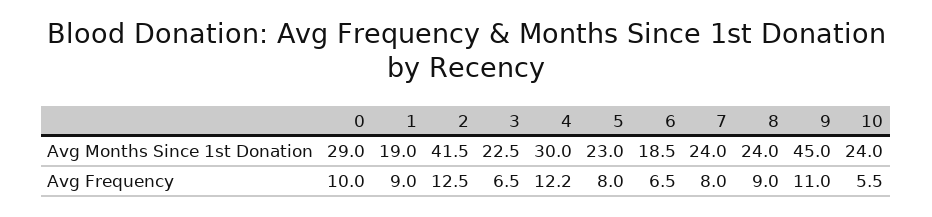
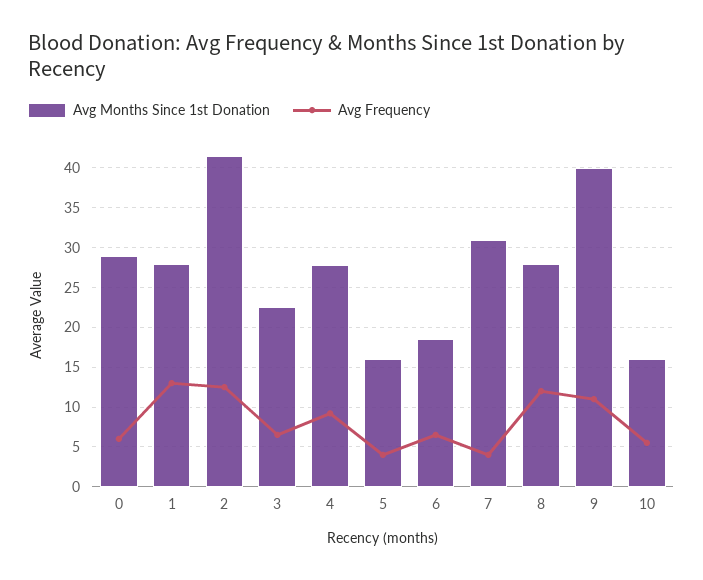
  {
    "Avg Months Since 1st Donation": {
      "0": 29,
-     "1": 19,
+     "1": 28,
      "2": 41.5,
      "3": 22.5,
-     "4": 30,
+     "4": 28,
-     "5": 23,
+     "5": 16,
      "6": 18.5,
-     "7": 24,
+     "7": 31,
-     "8": 24,
+     "8": 28,
-     "9": 45,
+     "9": 40,
-     "10": 24
+     "10": 16
    },
    "Avg Frequency": {
-     "0": 10,
+     "0": 6,
-     "1": 9,
+     "1": 13,
      "2": 12.5,
      "3": 6.5,
-     "4": 12.2,
+     "4": 9,
-     "5": 8,
+     "5": 4,
      "6": 6.5,
-     "7": 8,
+     "7": 4,
-     "8": 9,
+     "8": 12,
      "9": 11,
      "10": 5.5
    }
  }

